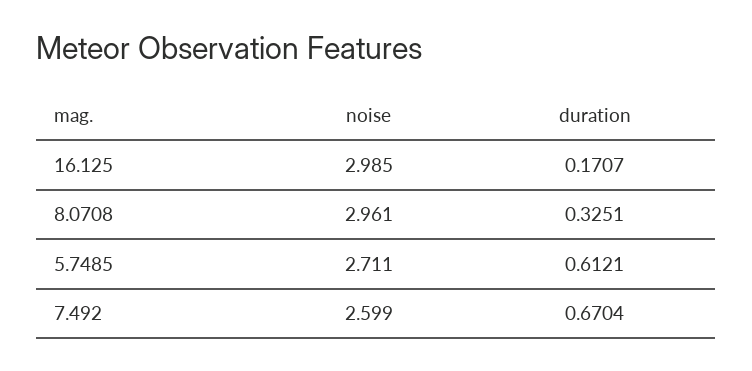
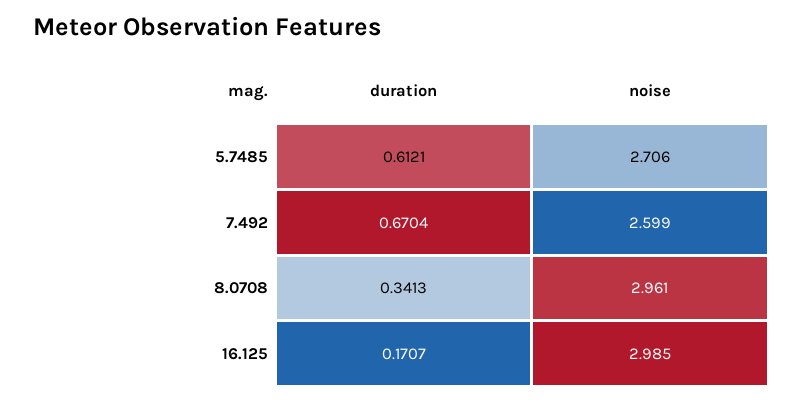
  {
    "noise": {
      "16.125": 2.985,
      "8.0708": 2.961,
-     "5.7485": 2.711,
+     "5.7485": 2.706,
      "7.492": 2.599
    },
    "duration": {
      "16.125": 0.1707,
-     "8.0708": 0.3251,
+     "8.0708": 0.3413,
      "5.7485": 0.6121,
      "7.492": 0.6704
    }
  }

